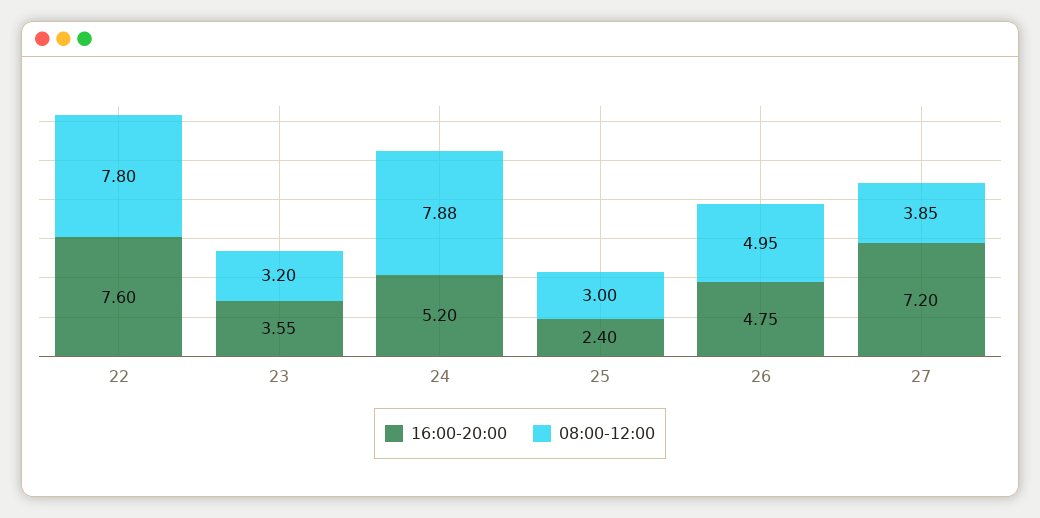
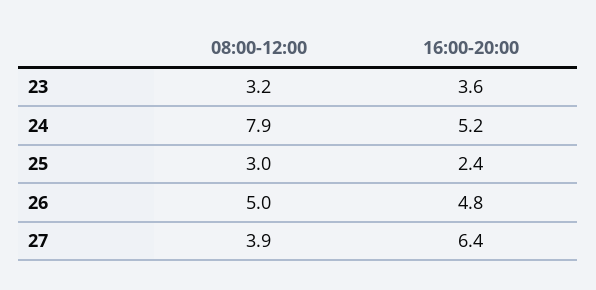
  {
    "16:00-20:00": {
-     "22": 7.6,
      "23": 3.55,
      "24": 5.2,
      "25": 2.4,
      "26": 4.75,
-     "27": 7.2
+     "27": 6.4
    },
    "08:00-12:00": {
-     "22": 7.8,
      "23": 3.2,
      "24": 7.88,
      "25": 3,
      "26": 4.95,
      "27": 3.85
    }
  }

